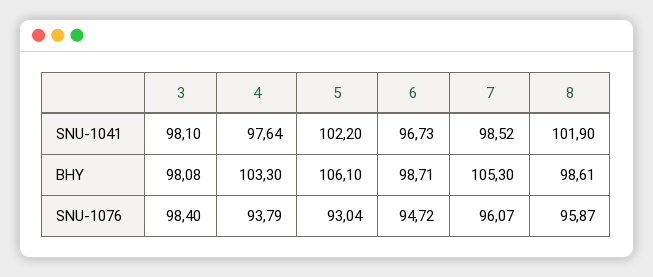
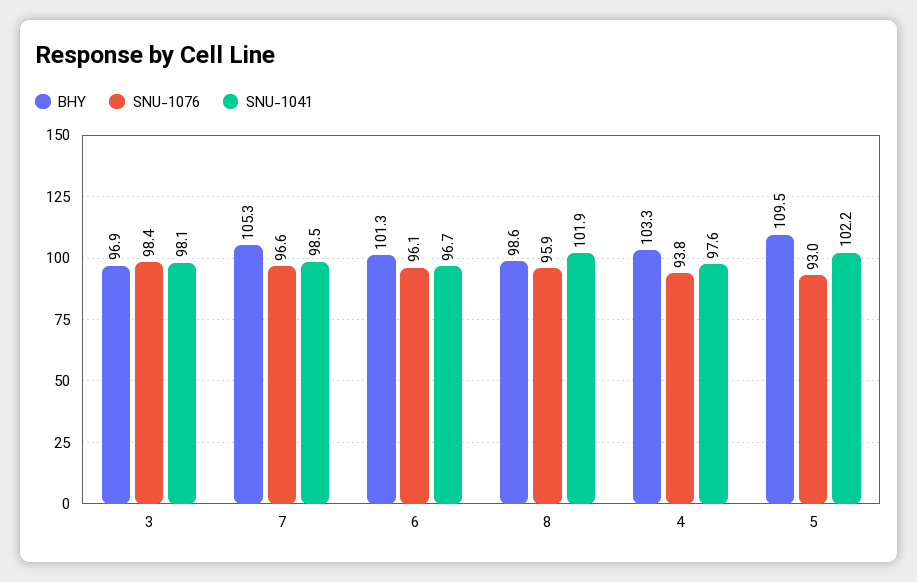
  {
    "SNU-1041": {
      "3": 98.1,
      "4": 97.64,
      "5": 102.2,
      "6": 96.73,
      "7": 98.52,
      "8": 101.9
    },
    "BHY": {
-     "3": 98.08,
+     "3": 96.9,
      "4": 103.3,
-     "5": 106.1,
+     "5": 109.5,
-     "6": 98.71,
+     "6": 101.3,
      "7": 105.3,
      "8": 98.61
    },
    "SNU-1076": {
      "3": 98.4,
      "4": 93.79,
      "5": 93.04,
-     "6": 94.72,
+     "6": 96.1,
-     "7": 96.07,
+     "7": 96.6,
      "8": 95.87
    }
  }

